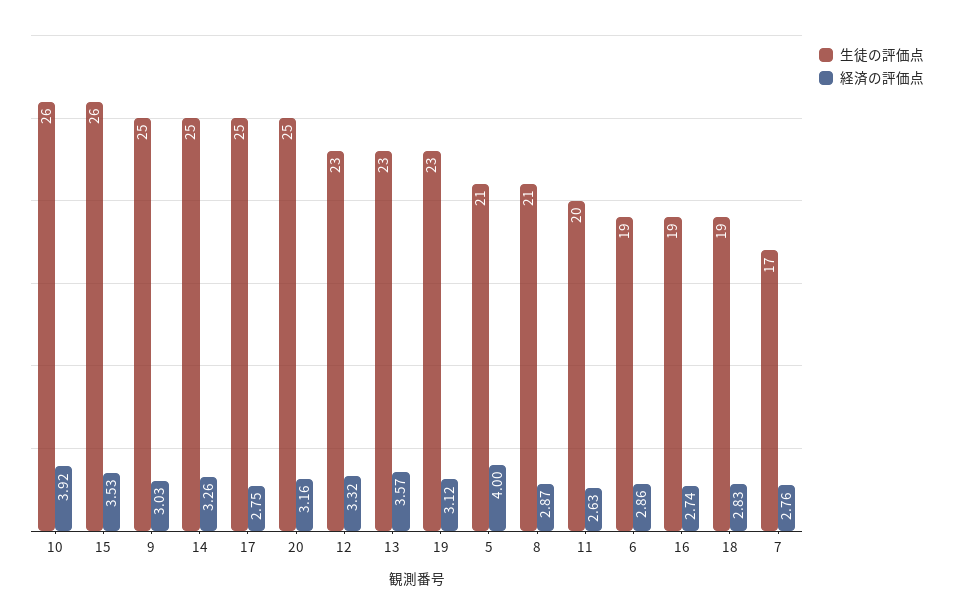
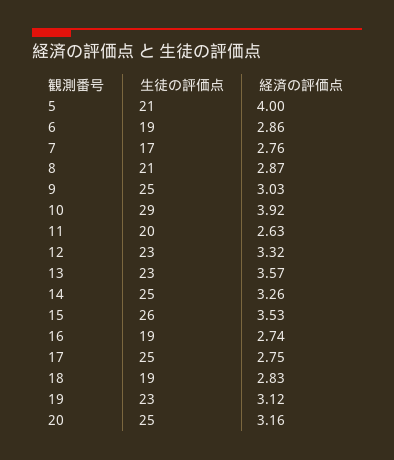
  {
    "生徒の評価点": {
-     "10": 26,
+     "10": 29,
      "15": 26,
      "9": 25,
      "14": 25,
      "17": 25,
      "20": 25,
      "12": 23,
      "13": 23,
      "19": 23,
      "5": 21,
      "8": 21,
      "11": 20,
      "6": 19,
      "16": 19,
      "18": 19,
      "7": 17
    },
    "経済の評価点": {
      "10": 3.92,
      "15": 3.53,
      "9": 3.03,
      "14": 3.26,
      "17": 2.75,
      "20": 3.16,
      "12": 3.32,
      "13": 3.57,
      "19": 3.12,
      "5": 4,
      "8": 2.87,
      "11": 2.63,
      "6": 2.86,
      "16": 2.74,
      "18": 2.83,
      "7": 2.76
    }
  }

